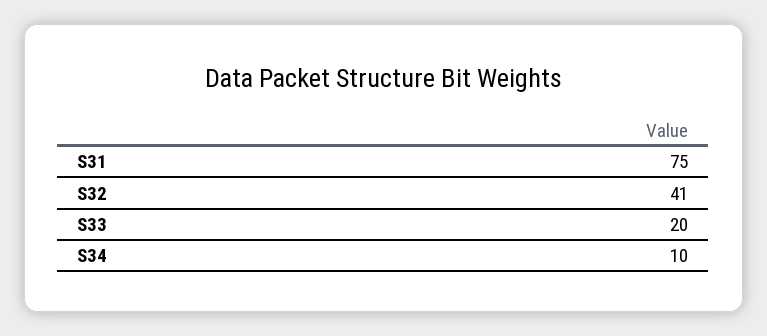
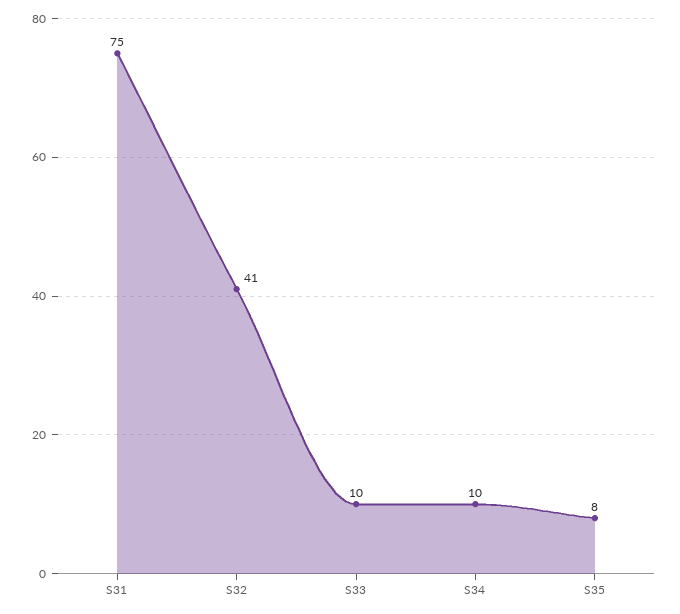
  {
    "S31": 75,
    "S32": 41,
-   "S33": 20,
+   "S33": 10,
-   "S34": 10
+   "S34": 10,
+   "S35": 8
  }

